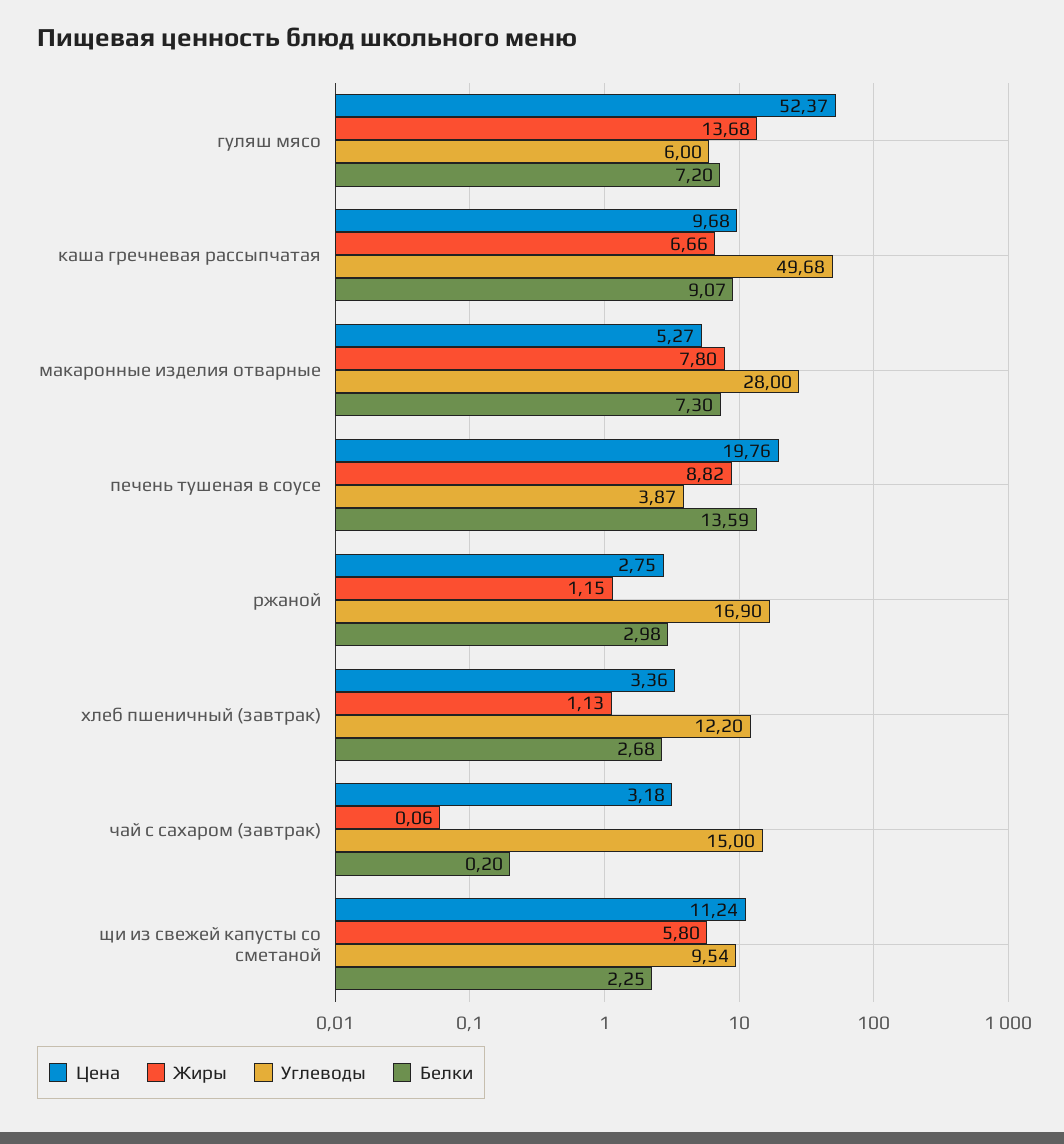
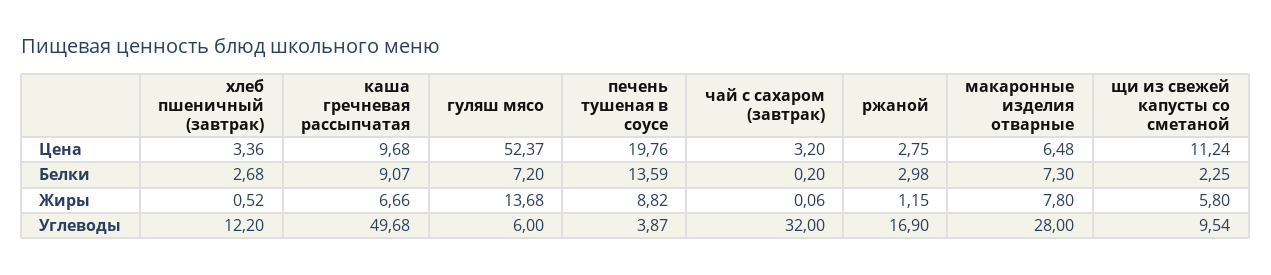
  {
    "Цена": {
      "гуляш мясо": 52.37,
      "каша гречневая рассыпчатая": 9.68,
-     "макаронные изделия отварные": 5.27,
+     "макаронные изделия отварные": 6.48,
      "печень тушеная в соусе": 19.76,
      "ржаной": 2.75,
      "хлеб пшеничный (завтрак)": 3.36,
-     "чай с сахаром (завтрак)": 3.18,
+     "чай с сахаром (завтрак)": 3.2,
      "щи из свежей капусты со сметаной": 11.24
    },
    "Жиры": {
      "гуляш мясо": 13.68,
      "каша гречневая рассыпчатая": 6.66,
      "макаронные изделия отварные": 7.8,
      "печень тушеная в соусе": 8.82,
      "ржаной": 1.15,
-     "хлеб пшеничный (завтрак)": 1.13,
+     "хлеб пшеничный (завтрак)": 0.52,
      "чай с сахаром (завтрак)": 0.06,
      "щи из свежей капусты со сметаной": 5.8
    },
    "Углеводы": {
      "гуляш мясо": 6,
      "каша гречневая рассыпчатая": 49.68,
      "макаронные изделия отварные": 28,
      "печень тушеная в соусе": 3.87,
      "ржаной": 16.9,
      "хлеб пшеничный (завтрак)": 12.2,
-     "чай с сахаром (завтрак)": 15,
+     "чай с сахаром (завтрак)": 32,
      "щи из свежей капусты со сметаной": 9.54
    },
    "Белки": {
      "гуляш мясо": 7.2,
      "каша гречневая рассыпчатая": 9.07,
      "макаронные изделия отварные": 7.3,
      "печень тушеная в соусе": 13.59,
      "ржаной": 2.98,
      "хлеб пшеничный (завтрак)": 2.68,
      "чай с сахаром (завтрак)": 0.2,
      "щи из свежей капусты со сметаной": 2.25
    }
  }

